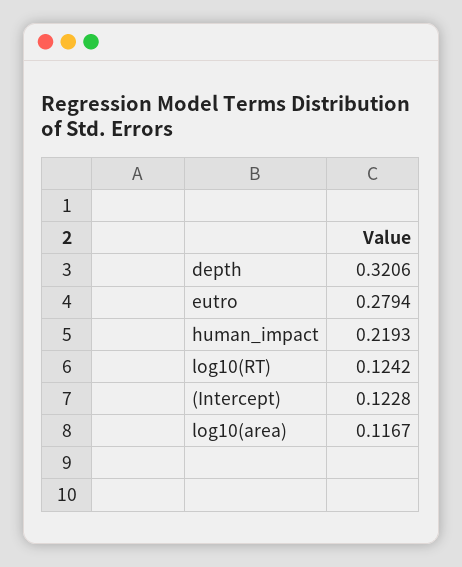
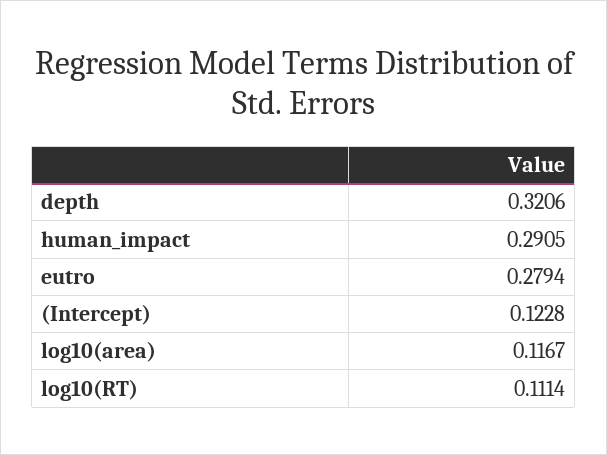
  {
    "depth": 0.3206,
    "eutro": 0.2794,
-   "human_impact": 0.2193,
+   "human_impact": 0.2905,
-   "log10(RT)": 0.1242,
+   "log10(RT)": 0.1114,
    "(Intercept)": 0.1228,
    "log10(area)": 0.1167
  }

